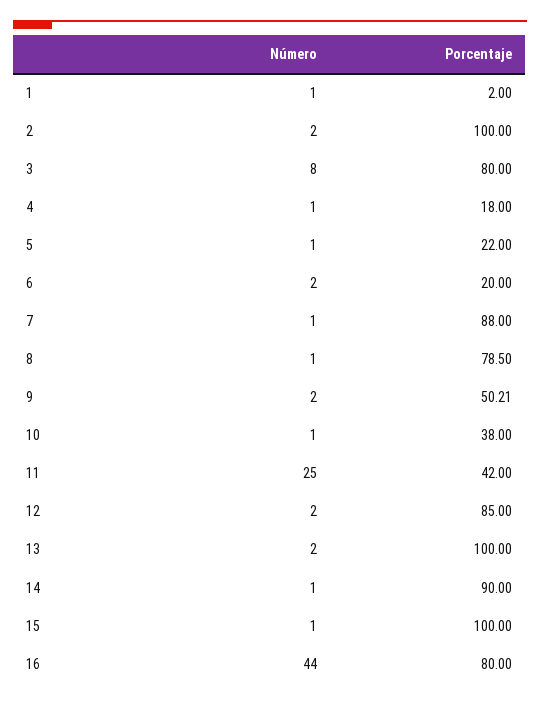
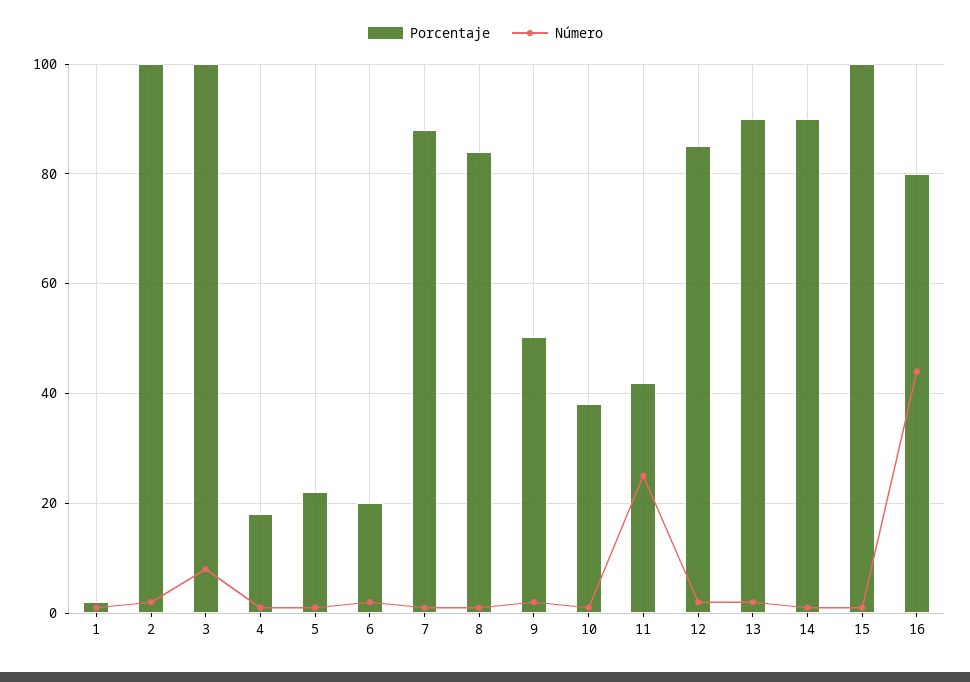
  {
    "Número": {
      "1": 1,
      "2": 2,
      "3": 8,
      "4": 1,
      "5": 1,
      "6": 2,
      "7": 1,
      "8": 1,
      "9": 2,
      "10": 1,
      "11": 25,
      "12": 2,
      "13": 2,
      "14": 1,
      "15": 1,
      "16": 44
    },
    "Porcentaje": {
      "1": 2,
      "2": 100,
-     "3": 80,
+     "3": 100,
      "4": 18,
      "5": 22,
      "6": 20,
      "7": 88,
-     "8": 78.5,
+     "8": 84,
      "9": 50.21,
      "10": 38,
      "11": 42,
      "12": 85,
-     "13": 100,
+     "13": 90,
      "14": 90,
      "15": 100,
      "16": 80
    }
  }

